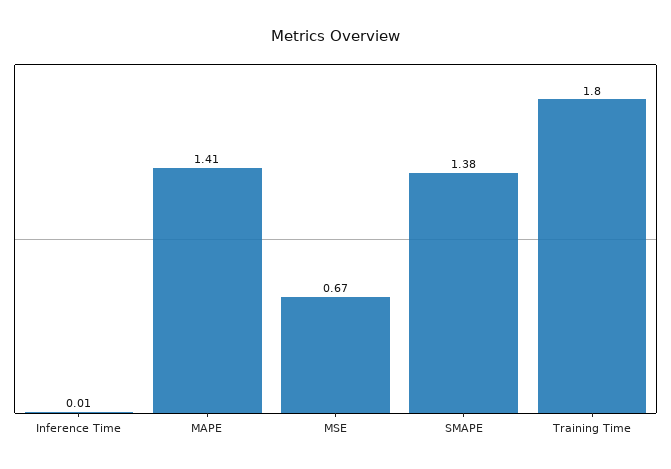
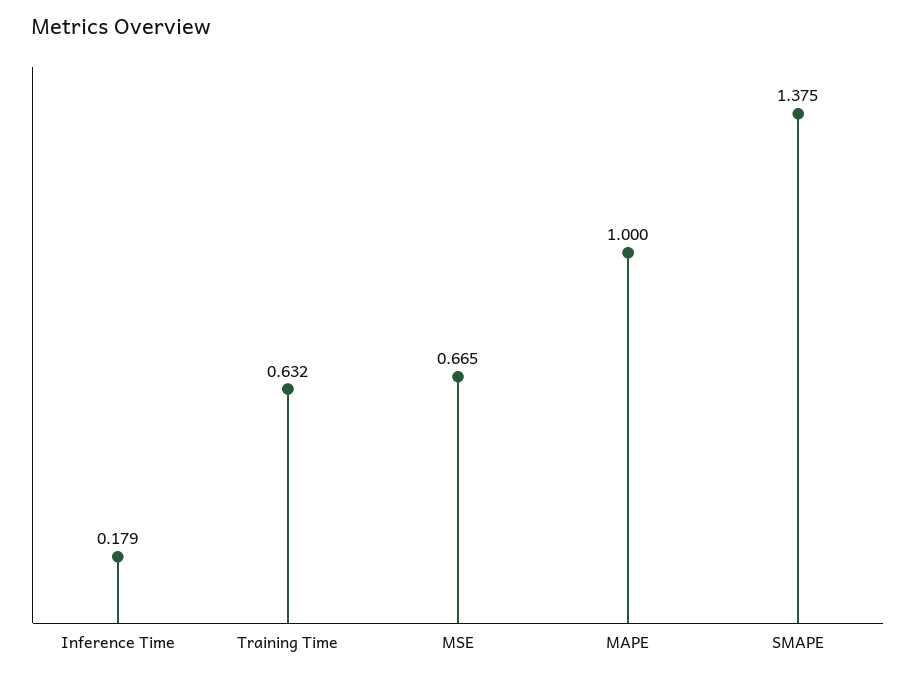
  {
-   "Inference Time": 0.01,
+   "Inference Time": 0.179,
-   "MAPE": 1.41,
+   "MAPE": 1,
    "MSE": 0.665,
    "SMAPE": 1.375,
-   "Training Time": 1.8
+   "Training Time": 0.632
  }

